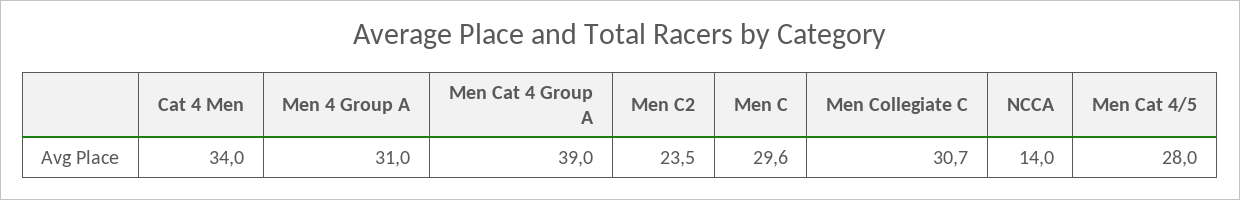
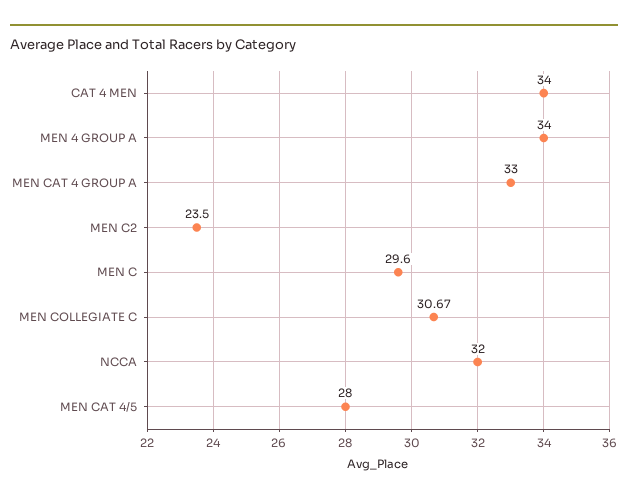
  {
    "Cat 4 Men": 34,
-   "Men 4 Group A": 31,
+   "Men 4 Group A": 34,
-   "Men Cat 4 Group A": 39,
+   "Men Cat 4 Group A": 33,
    "Men C2": 23.5,
    "Men C": 29.6,
    "Men Collegiate C": 30.67,
-   "NCCA": 14,
+   "NCCA": 32,
    "Men Cat 4/5": 28
  }

